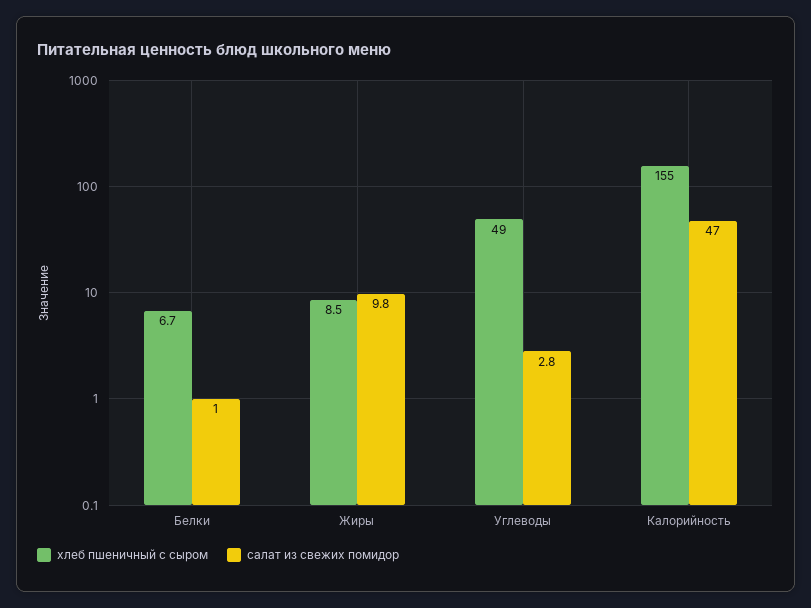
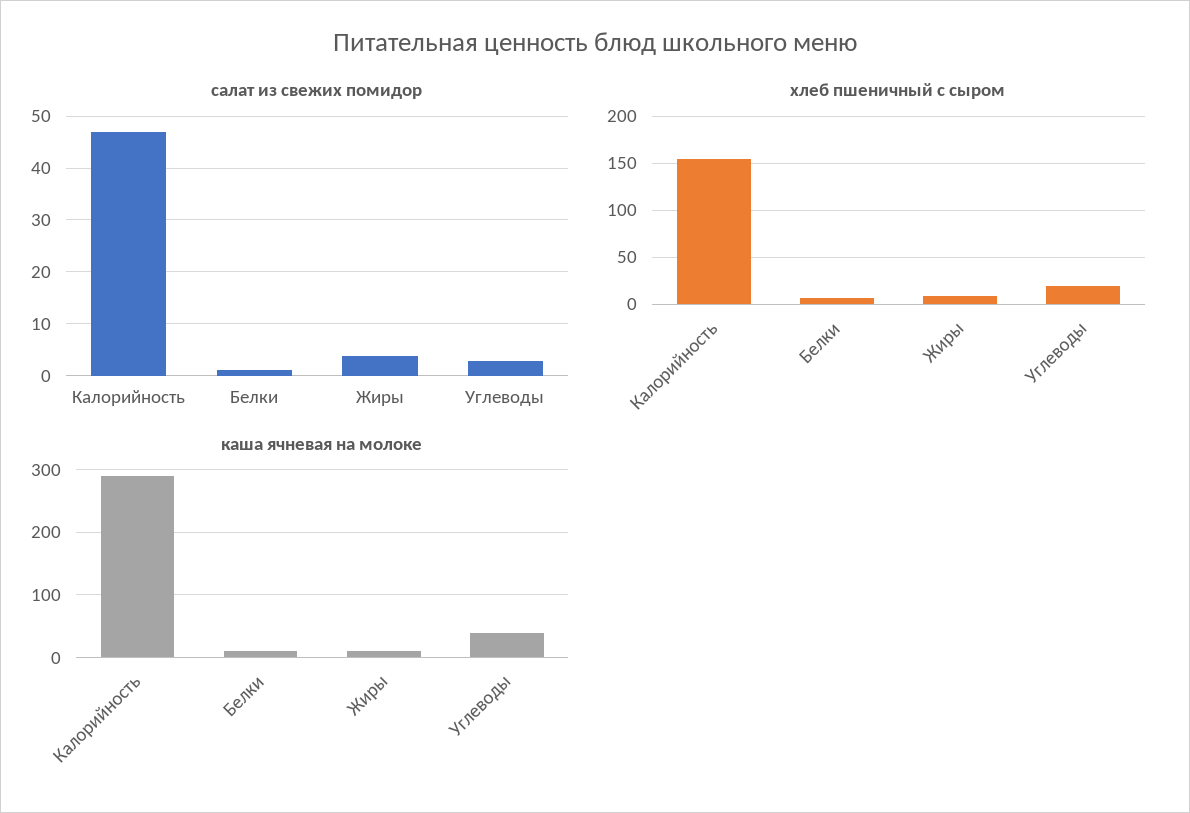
  {
    "хлеб пшеничный с сыром": {
      "Белки": 6.7,
      "Жиры": 8.5,
-     "Углеводы": 49,
+     "Углеводы": 20,
      "Калорийность": 155
    },
    "салат из свежих помидор": {
      "Белки": 1,
-     "Жиры": 9.8,
+     "Жиры": 4,
      "Углеводы": 2.8,
      "Калорийность": 47
-   }
+   },
+   "каша ячневая на молоке": {
+     "Калорийность": 290,
+     "Белки": 10,
+     "Жиры": 10,
+     "Углеводы": 40
+   }
  }

